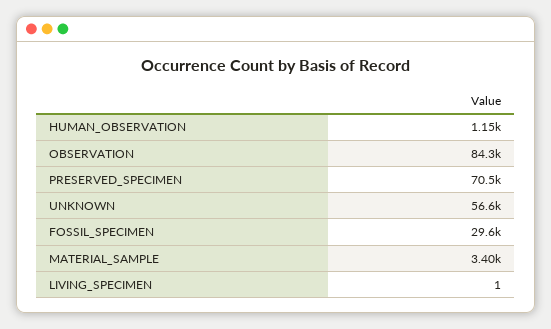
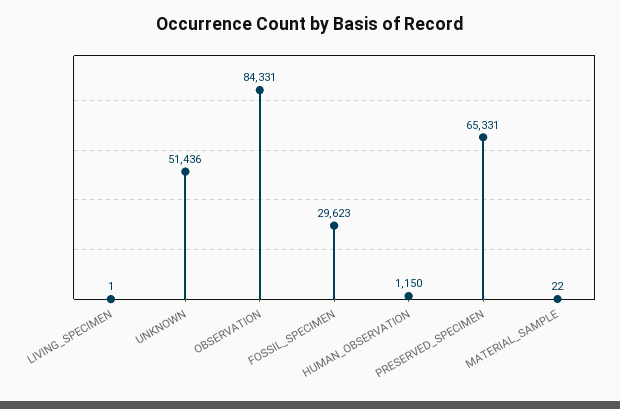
  {
    "HUMAN_OBSERVATION": 1150,
    "OBSERVATION": 84331,
-   "PRESERVED_SPECIMEN": 70500,
+   "PRESERVED_SPECIMEN": 65331,
-   "UNKNOWN": 56600,
+   "UNKNOWN": 51436,
    "FOSSIL_SPECIMEN": 29623,
-   "MATERIAL_SAMPLE": 3400,
+   "MATERIAL_SAMPLE": 22,
    "LIVING_SPECIMEN": 1
  }

